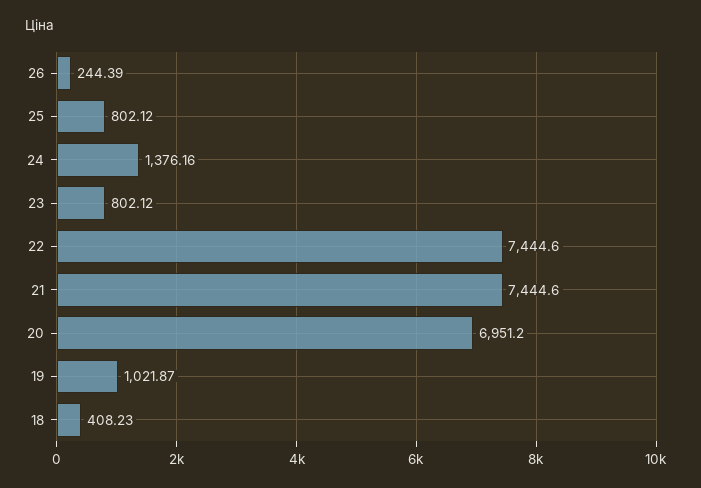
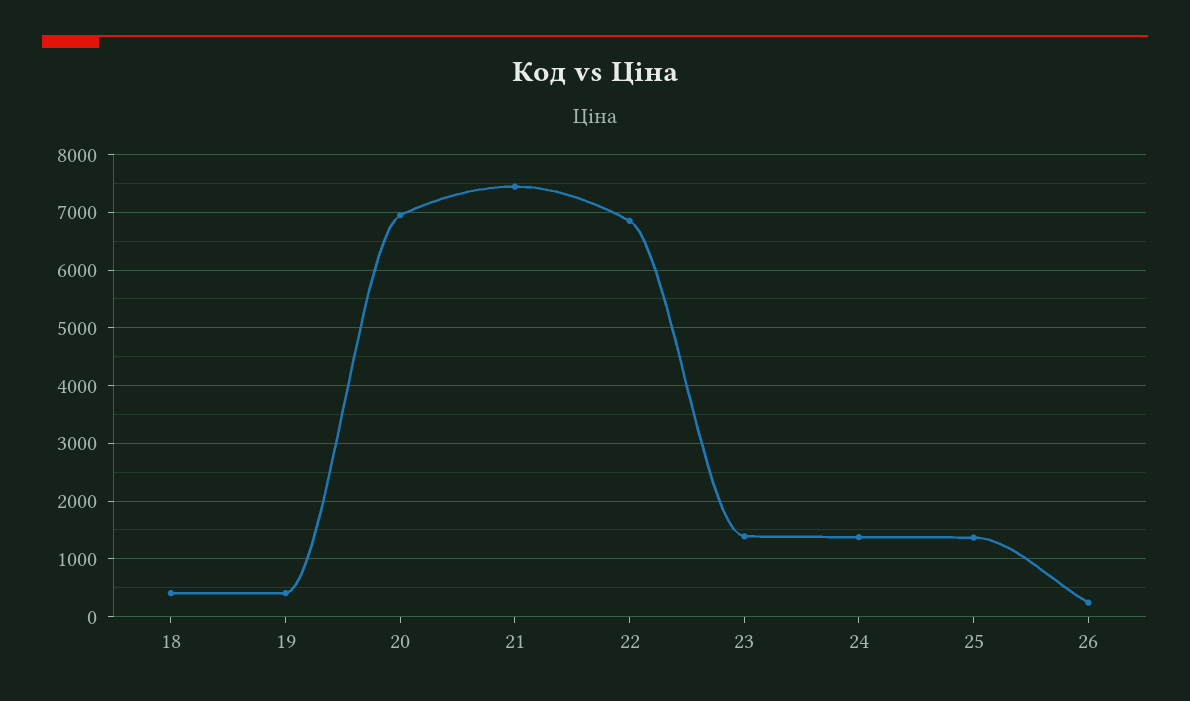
  {
    "26": 244.39,
-   "25": 802.12,
+   "25": 1400,
    "24": 1376.16,
-   "23": 802.12,
+   "23": 1400,
-   "22": 7444.6,
+   "22": 6800,
    "21": 7444.6,
    "20": 6951.2,
-   "19": 1021.87,
+   "19": 400,
    "18": 408.23
  }

